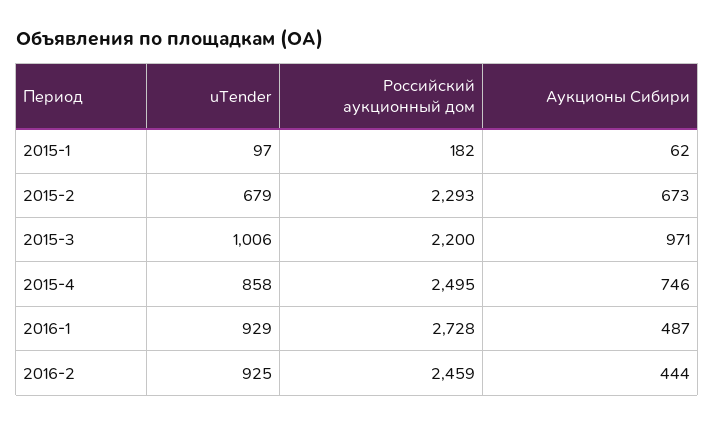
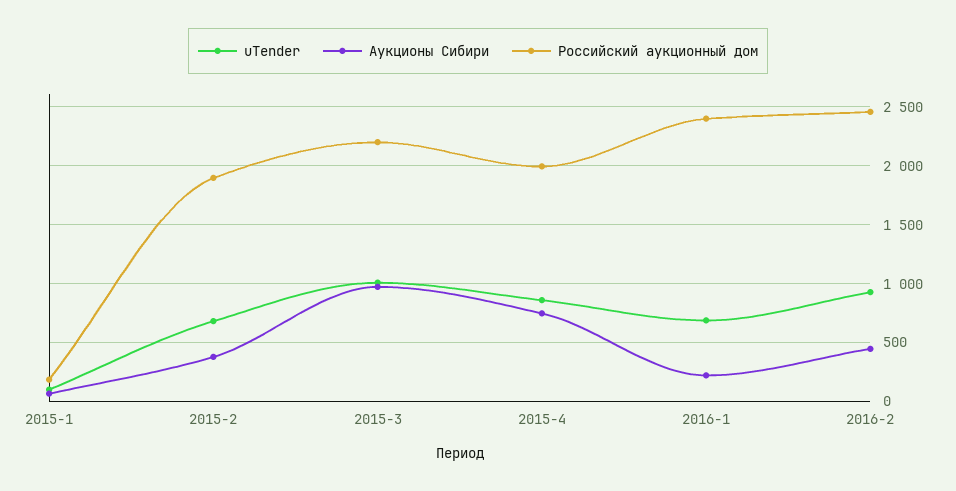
  {
    "uTender": {
      "2015-1": 97,
      "2015-2": 679,
      "2015-3": 1006,
      "2015-4": 858,
-     "2016-1": 929,
+     "2016-1": 700,
      "2016-2": 925
    },
    "Российский аукционный дом": {
      "2015-1": 182,
-     "2015-2": 2293,
+     "2015-2": 1900,
      "2015-3": 2200,
-     "2015-4": 2495,
+     "2015-4": 2000,
-     "2016-1": 2728,
+     "2016-1": 2400,
      "2016-2": 2459
    },
    "Аукционы Сибири": {
      "2015-1": 62,
-     "2015-2": 673,
+     "2015-2": 400,
      "2015-3": 971,
      "2015-4": 746,
-     "2016-1": 487,
+     "2016-1": 200,
      "2016-2": 444
    }
  }

